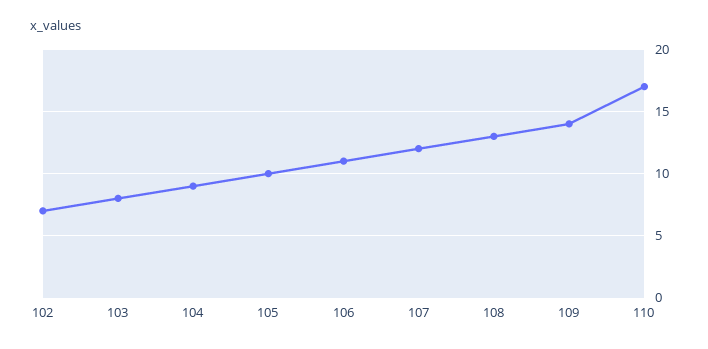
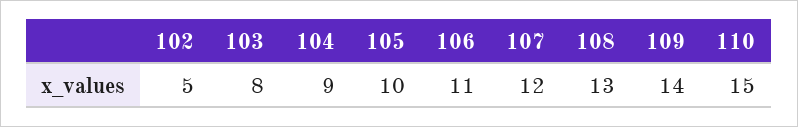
  {
-   "102": 7,
+   "102": 5,
    "103": 8,
    "104": 9,
    "105": 10,
    "106": 11,
    "107": 12,
    "108": 13,
    "109": 14,
-   "110": 17
+   "110": 15
  }

